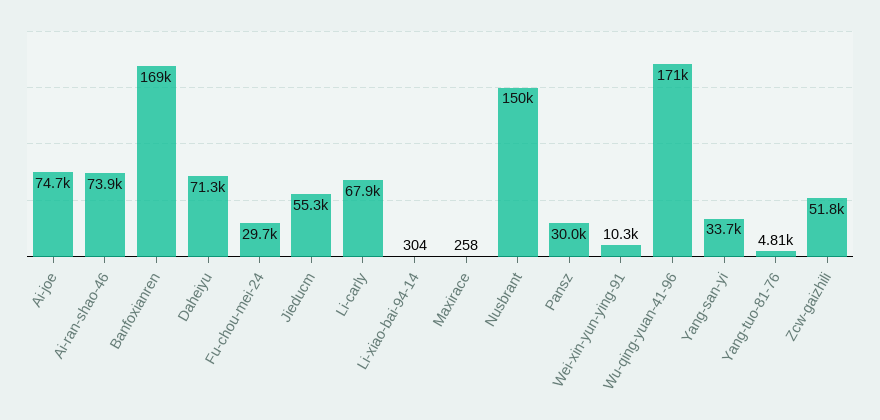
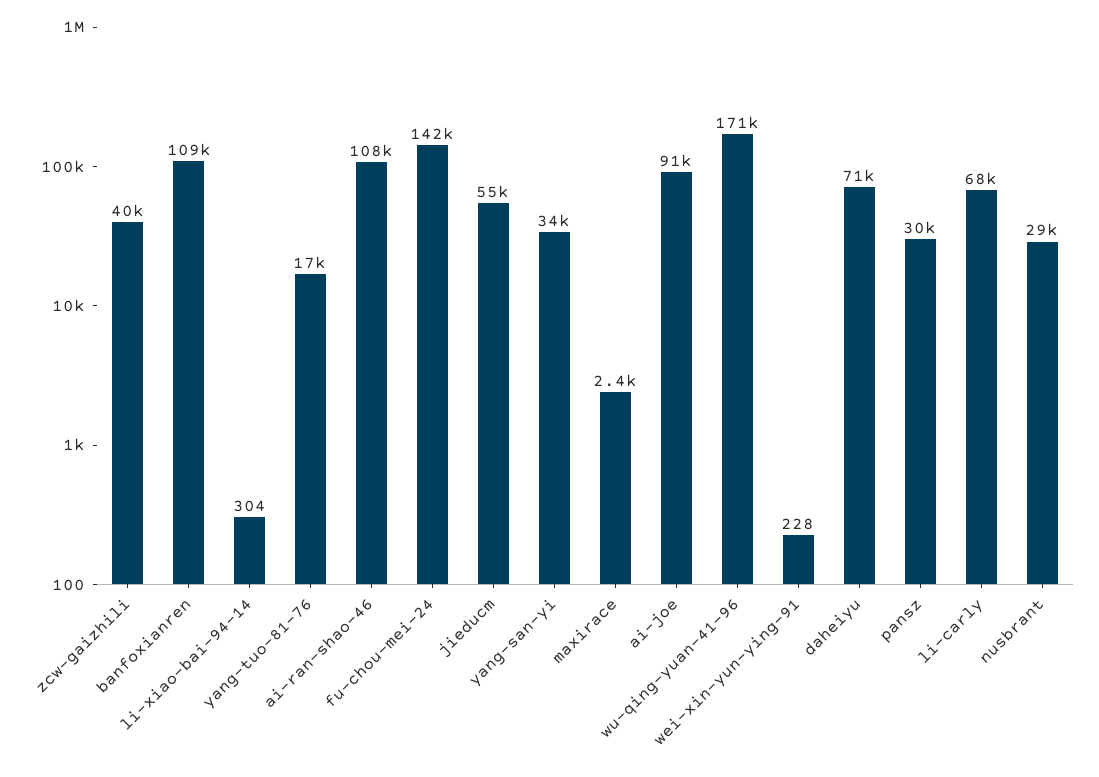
  {
-   "Ai-joe": 74700,
+   "Ai-joe": 91000,
-   "Ai-ran-shao-46": 73900,
+   "Ai-ran-shao-46": 108000,
-   "Banfoxianren": 169000,
+   "Banfoxianren": 109000,
    "Daheiyu": 71300,
-   "Fu-chou-mei-24": 29700,
+   "Fu-chou-mei-24": 142000,
    "Jieducm": 55300,
    "Li-carly": 67900,
    "Li-xiao-bai-94-14": 304,
-   "Maxirace": 258,
+   "Maxirace": 2400,
-   "Nusbrant": 150000,
+   "Nusbrant": 29000,
    "Pansz": 30000,
-   "Wei-xin-yun-ying-91": 10300,
+   "Wei-xin-yun-ying-91": 228,
    "Wu-qing-yuan-41-96": 171000,
    "Yang-san-yi": 33700,
-   "Yang-tuo-81-76": 4810,
+   "Yang-tuo-81-76": 17000,
-   "Zcw-gaizhili": 51800
+   "Zcw-gaizhili": 40000
  }

